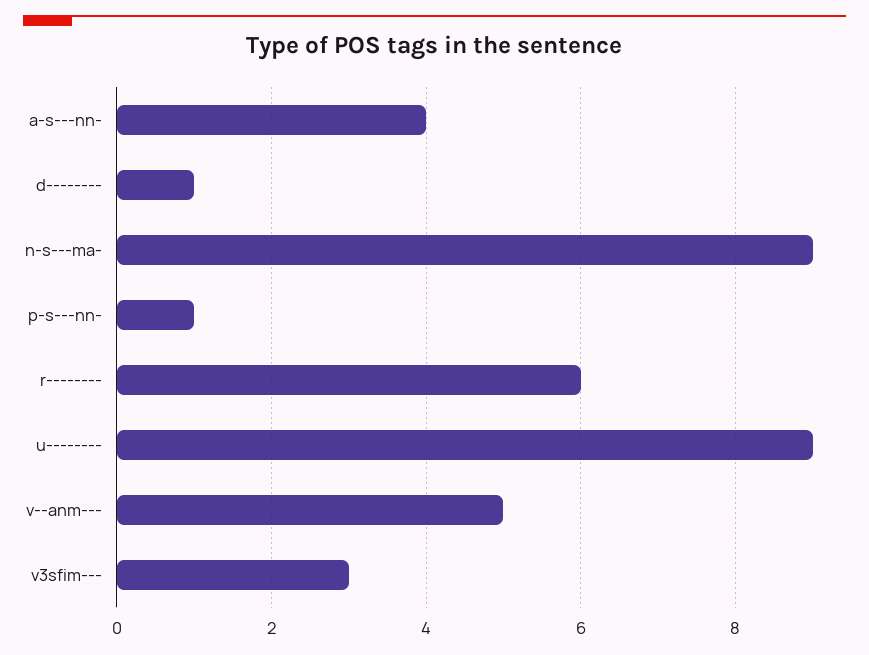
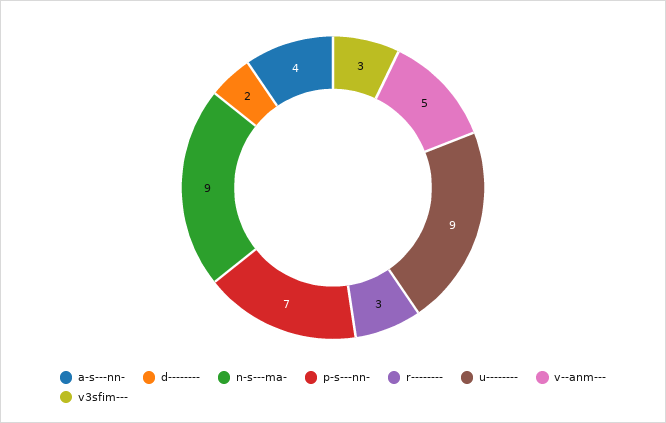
  {
    "a-s---nn-": 4,
-   "d--------": 1,
+   "d--------": 2,
    "n-s---ma-": 9,
-   "p-s---nn-": 1,
+   "p-s---nn-": 7,
-   "r--------": 6,
+   "r--------": 3,
    "u--------": 9,
    "v--anm---": 5,
    "v3sfim---": 3
  }

